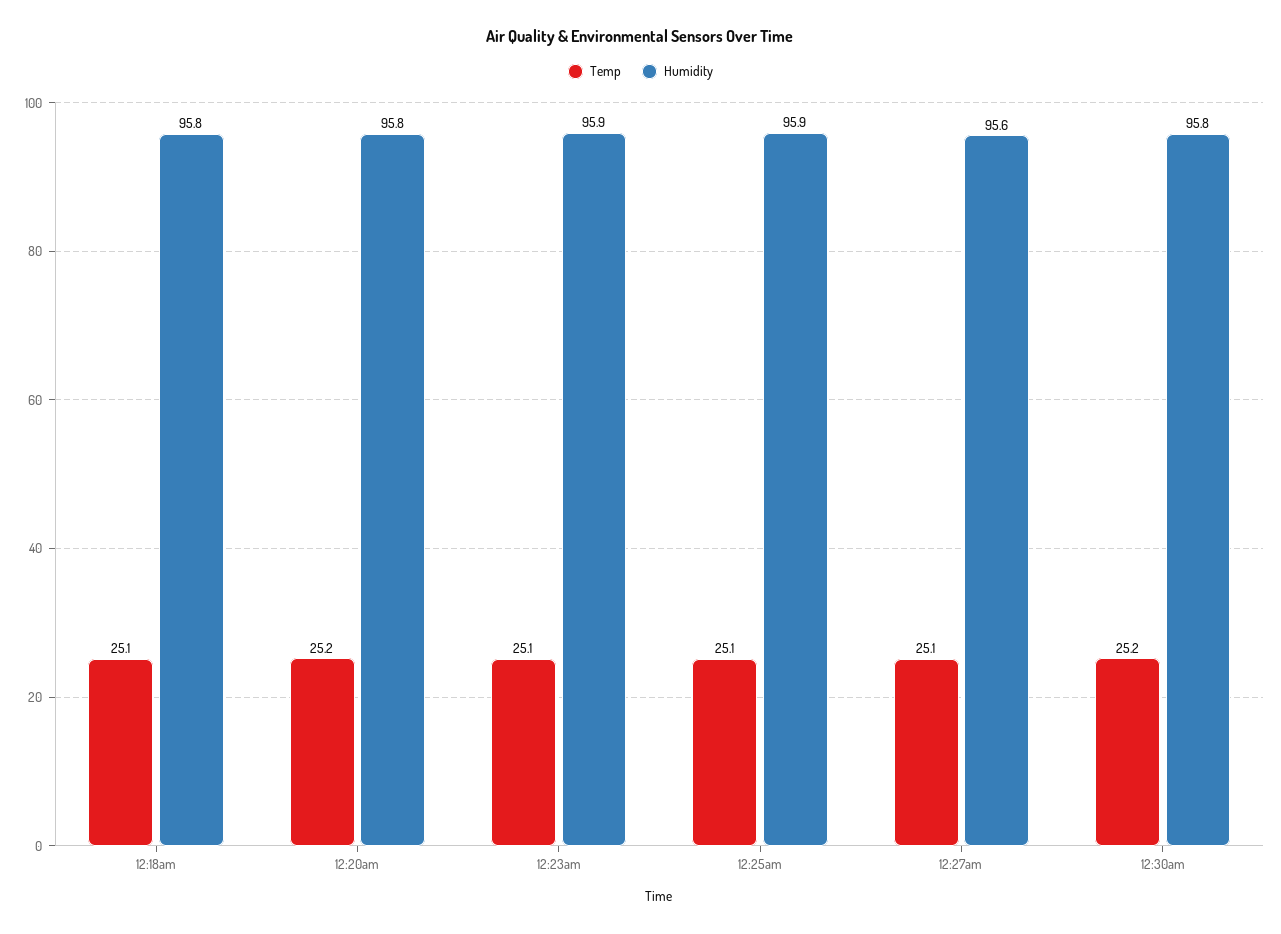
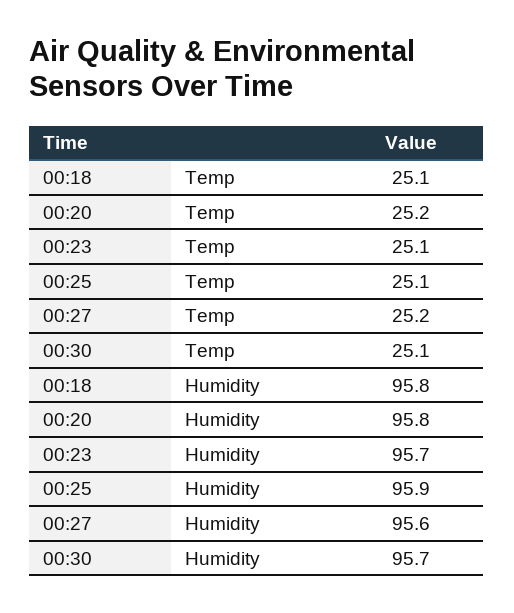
  {
    "Temp": {
      "12:18am": 25.1,
      "12:20am": 25.2,
      "12:23am": 25.1,
      "12:25am": 25.1,
-     "12:27am": 25.1,
+     "12:27am": 25.2,
-     "12:30am": 25.2
+     "12:30am": 25.1
    },
    "Humidity": {
      "12:18am": 95.8,
      "12:20am": 95.8,
-     "12:23am": 95.9,
+     "12:23am": 95.7,
      "12:25am": 95.9,
      "12:27am": 95.6,
-     "12:30am": 95.8
+     "12:30am": 95.7
    }
  }

